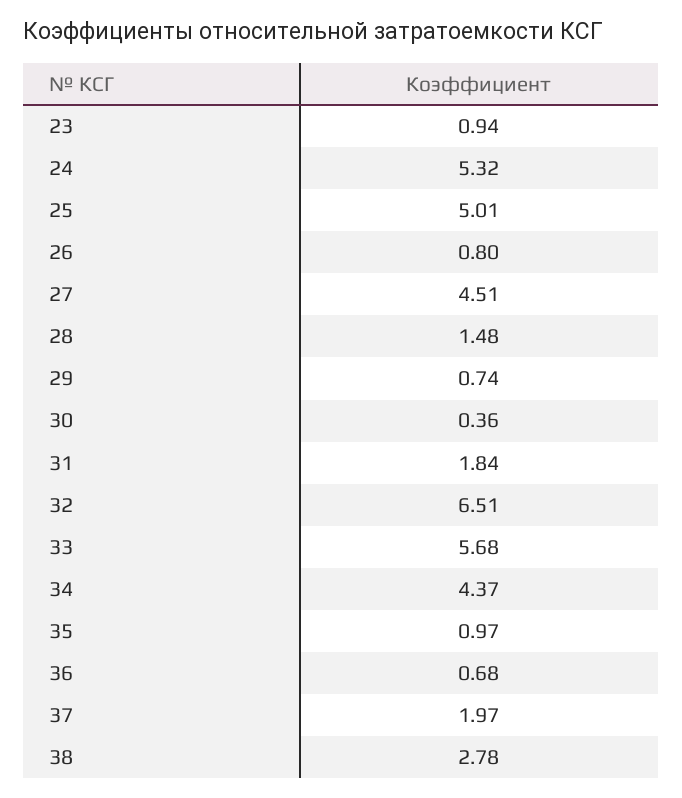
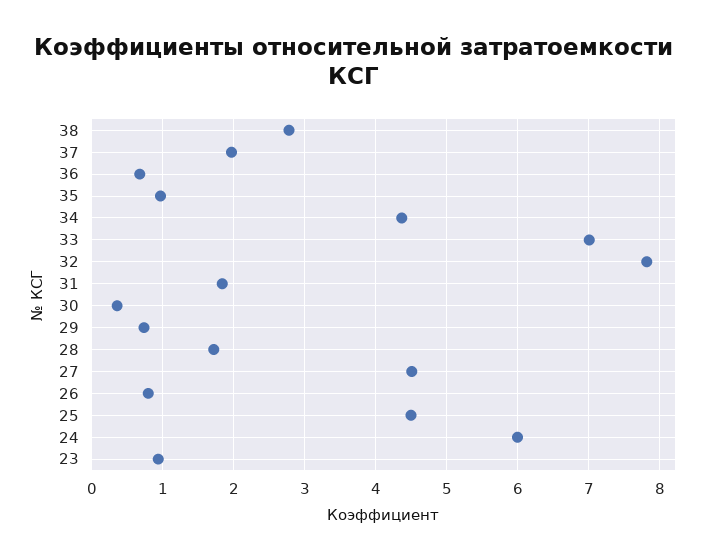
  {
    "23": 0.94,
-   "24": 5.32,
+   "24": 6,
-   "25": 5.01,
+   "25": 4.5,
    "26": 0.8,
    "27": 4.51,
-   "28": 1.48,
+   "28": 1.7,
    "29": 0.74,
    "30": 0.36,
    "31": 1.84,
-   "32": 6.51,
+   "32": 7.8,
-   "33": 5.68,
+   "33": 7,
    "34": 4.37,
    "35": 0.97,
    "36": 0.68,
    "37": 1.97,
    "38": 2.78
  }

